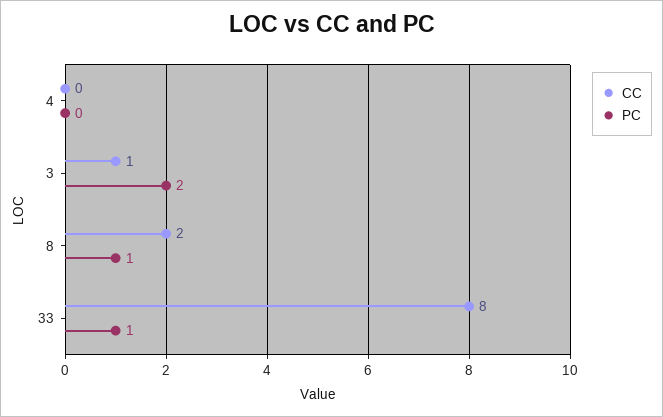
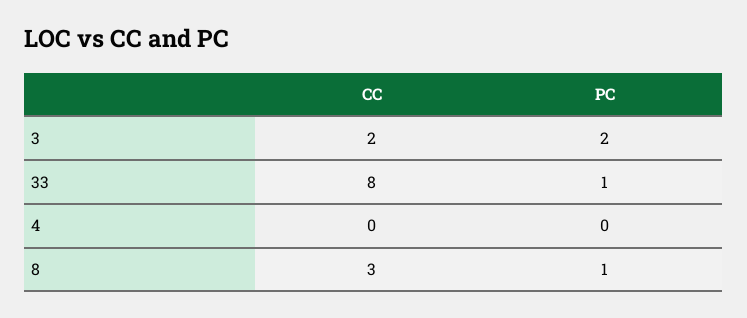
  {
    "CC": {
      "4": 0,
-     "3": 1,
+     "3": 2,
-     "8": 2,
+     "8": 3,
      "33": 8
    },
    "PC": {
      "4": 0,
      "3": 2,
      "8": 1,
      "33": 1
    }
  }

